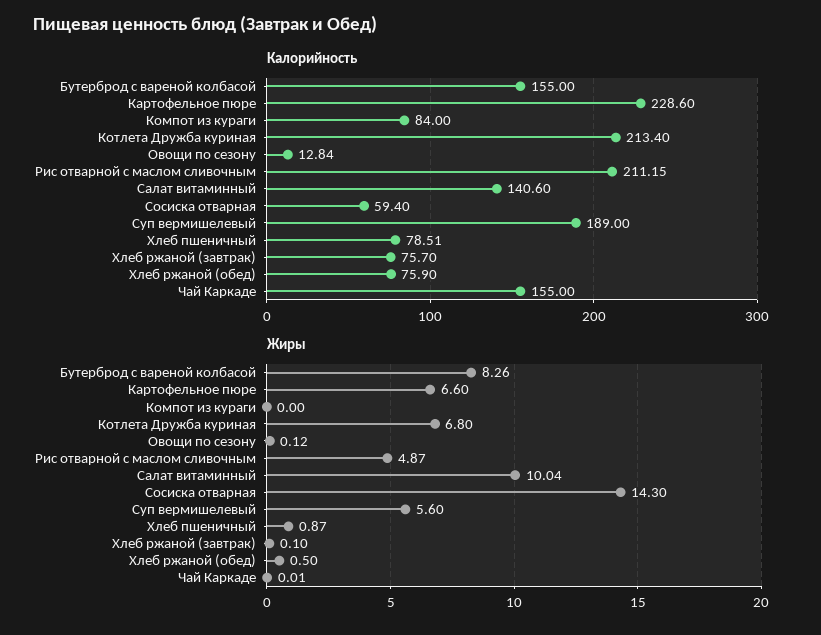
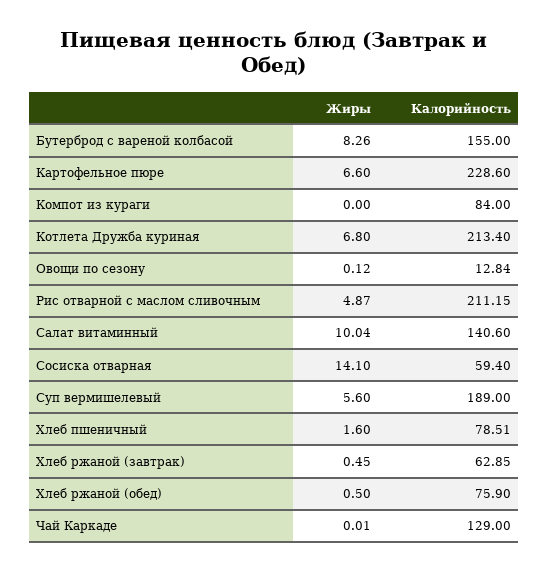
  {
    "Калорийность": {
      "Бутерброд с вареной колбасой": 155,
      "Картофельное пюре": 228.6,
      "Компот из кураги": 84,
      "Котлета Дружба куриная": 213.4,
      "Овощи по сезону": 12.84,
      "Рис отварной с маслом сливочным": 211.15,
      "Салат витаминный": 140.6,
      "Сосиска отварная": 59.4,
      "Суп вермишелевый": 189,
      "Хлеб пшеничный": 78.51,
-     "Хлеб ржаной (завтрак)": 75.7,
+     "Хлеб ржаной (завтрак)": 62.85,
      "Хлеб ржаной (обед)": 75.9,
-     "Чай Каркаде": 155
+     "Чай Каркаде": 129
    },
    "Жиры": {
      "Бутерброд с вареной колбасой": 8.26,
      "Картофельное пюре": 6.6,
      "Компот из кураги": 0,
      "Котлета Дружба куриная": 6.8,
      "Овощи по сезону": 0.12,
      "Рис отварной с маслом сливочным": 4.87,
      "Салат витаминный": 10.04,
-     "Сосиска отварная": 14.3,
+     "Сосиска отварная": 14.1,
      "Суп вермишелевый": 5.6,
-     "Хлеб пшеничный": 0.87,
+     "Хлеб пшеничный": 1.6,
-     "Хлеб ржаной (завтрак)": 0.1,
+     "Хлеб ржаной (завтрак)": 0.45,
      "Хлеб ржаной (обед)": 0.5,
      "Чай Каркаде": 0.01
    }
  }

